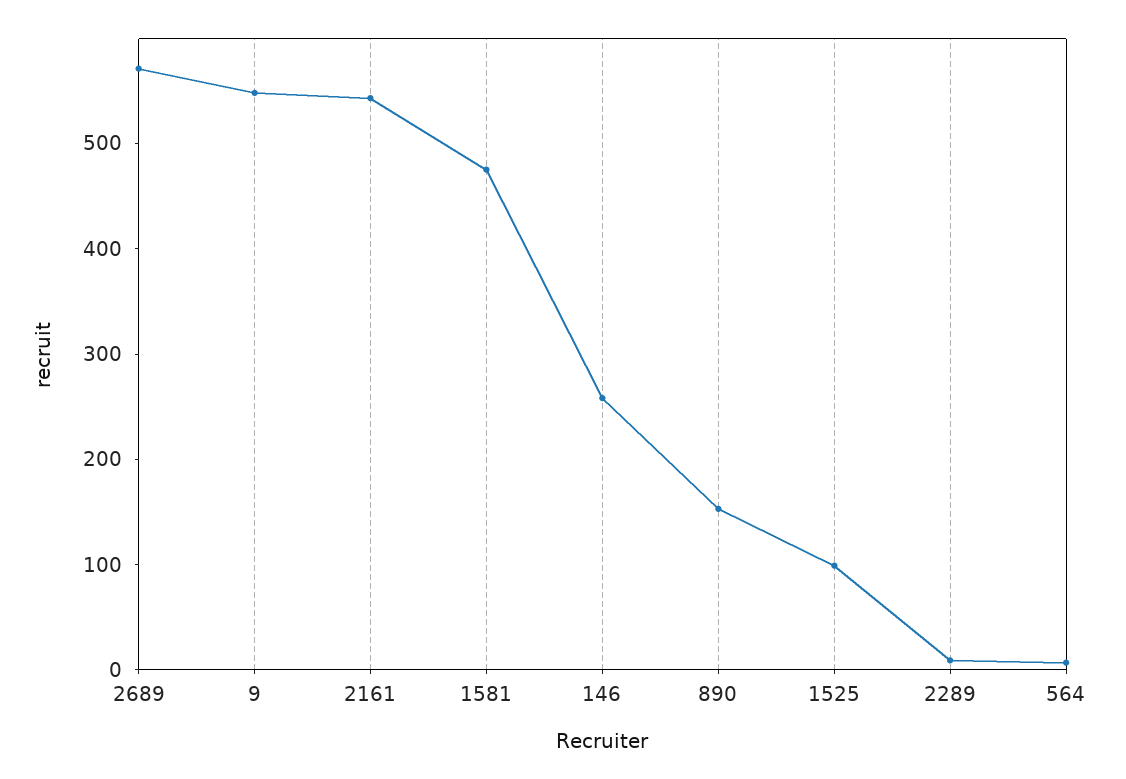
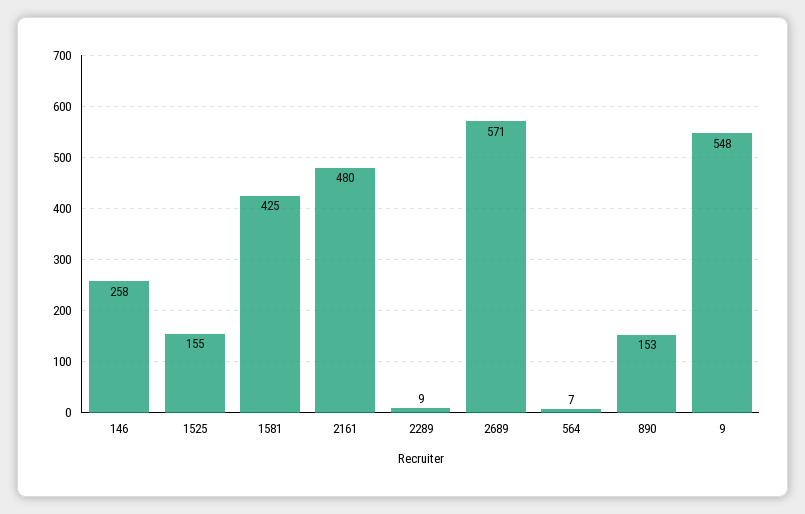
  {
    "2689": 571,
    "9": 548,
-   "2161": 540,
+   "2161": 480,
-   "1581": 480,
+   "1581": 425,
    "146": 258,
    "890": 153,
-   "1525": 100,
+   "1525": 155,
    "2289": 9,
    "564": 7
  }

